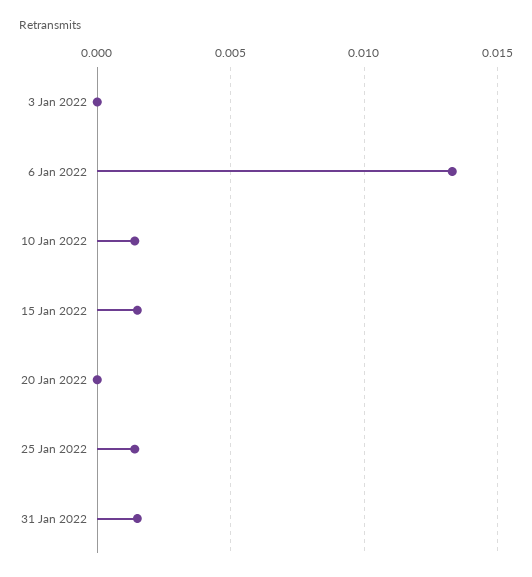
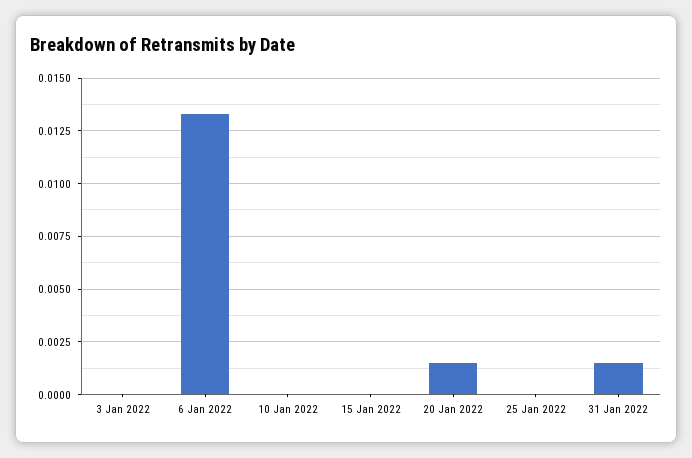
  {
    "3 Jan 2022": 0,
    "6 Jan 2022": 0.0135,
-   "10 Jan 2022": 0.0015,
+   "10 Jan 2022": 0,
-   "15 Jan 2022": 0.0015,
+   "15 Jan 2022": 0,
-   "20 Jan 2022": 0,
+   "20 Jan 2022": 0.0015,
-   "25 Jan 2022": 0.0015,
+   "25 Jan 2022": 0,
    "31 Jan 2022": 0.0015
  }

